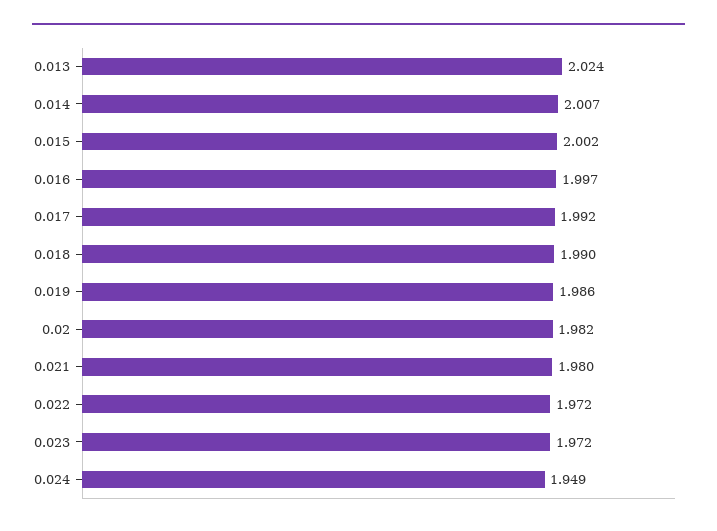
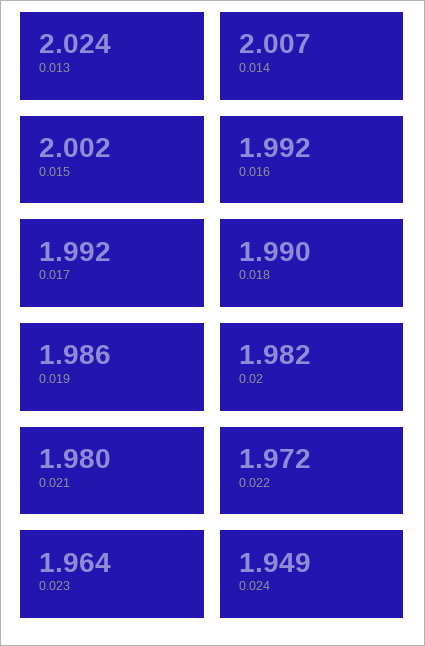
  {
    "0.013": 2.024,
    "0.014": 2.007,
    "0.015": 2.002,
-   "0.016": 1.997,
+   "0.016": 1.992,
    "0.017": 1.992,
    "0.018": 1.99,
    "0.019": 1.986,
    "0.02": 1.982,
    "0.021": 1.98,
    "0.022": 1.972,
-   "0.023": 1.972,
+   "0.023": 1.964,
    "0.024": 1.949
  }

